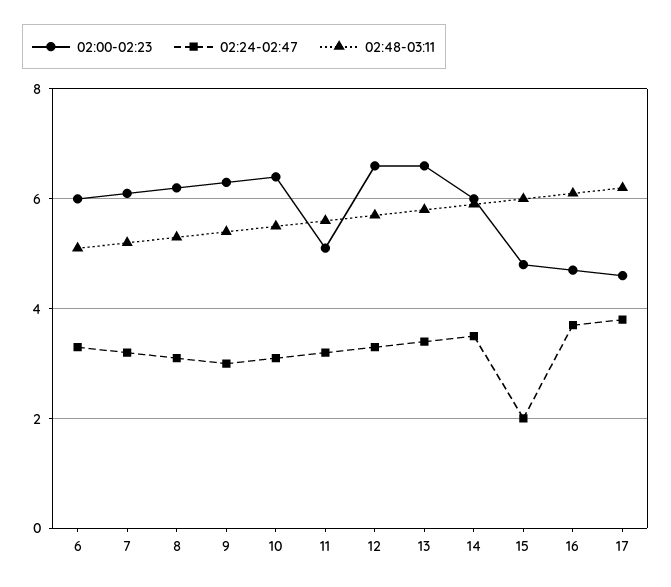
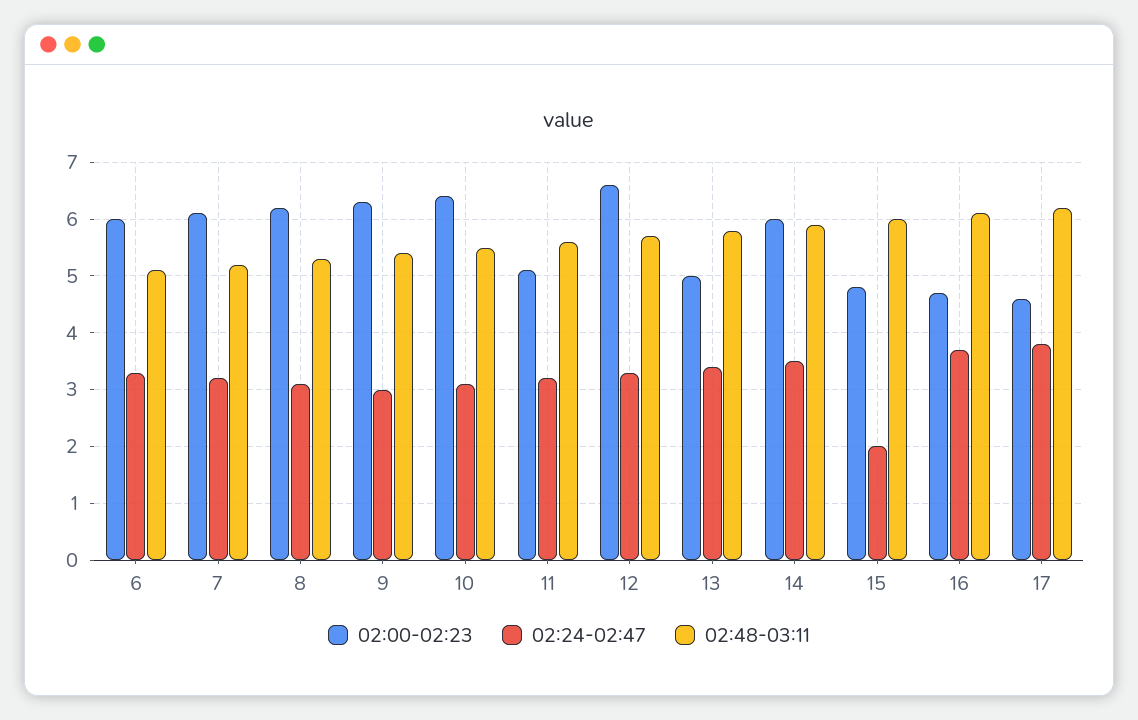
  {
    "02:00-02:23": {
      "6": 6,
      "7": 6,
      "8": 6,
      "9": 6.5,
      "10": 6.5,
      "11": 5,
      "12": 6.5,
-     "13": 6.5,
+     "13": 5,
      "14": 6,
      "15": 5,
      "16": 4.5,
      "17": 4.5
    },
    "02:24-02:47": {
      "6": 3.5,
      "7": 3,
      "8": 3,
      "9": 3,
      "10": 3,
      "11": 3,
      "12": 3.5,
      "13": 3.5,
      "14": 3.5,
      "15": 2,
      "16": 3.5,
      "17": 4
    },
    "02:48-03:11": {
      "6": 5,
      "7": 5,
      "8": 5.5,
      "9": 5.5,
      "10": 5.5,
      "11": 5.5,
      "12": 5.5,
      "13": 6,
      "14": 6,
      "15": 6,
      "16": 6,
      "17": 6
    }
  }

